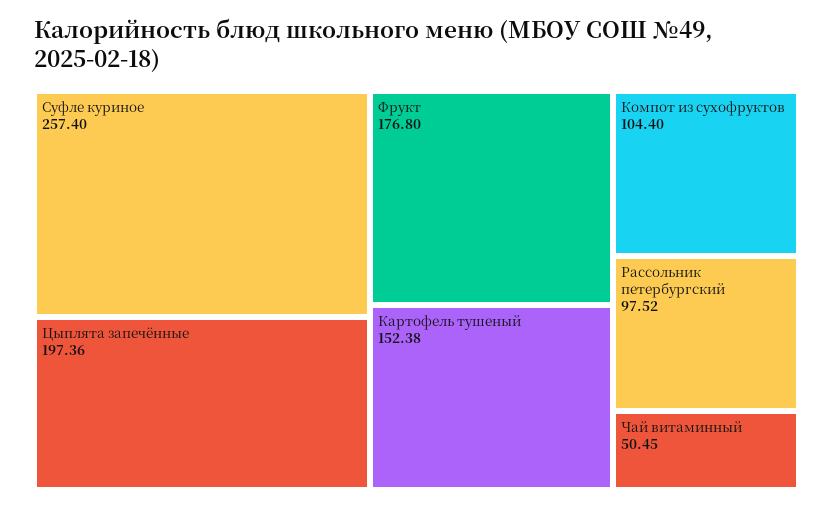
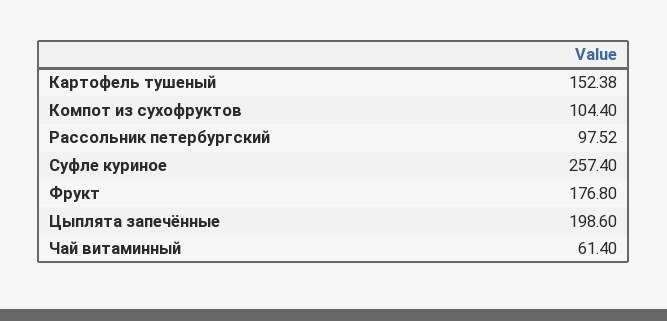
  {
    "Суфле куриное": 257.4,
-   "Цыплята запечённые": 197.36,
+   "Цыплята запечённые": 198.6,
    "Фрукт": 176.8,
    "Картофель тушеный": 152.38,
    "Компот из сухофруктов": 104.4,
    "Рассольник петербургский": 97.52,
-   "Чай витаминный": 50.45
+   "Чай витаминный": 61.4
  }

